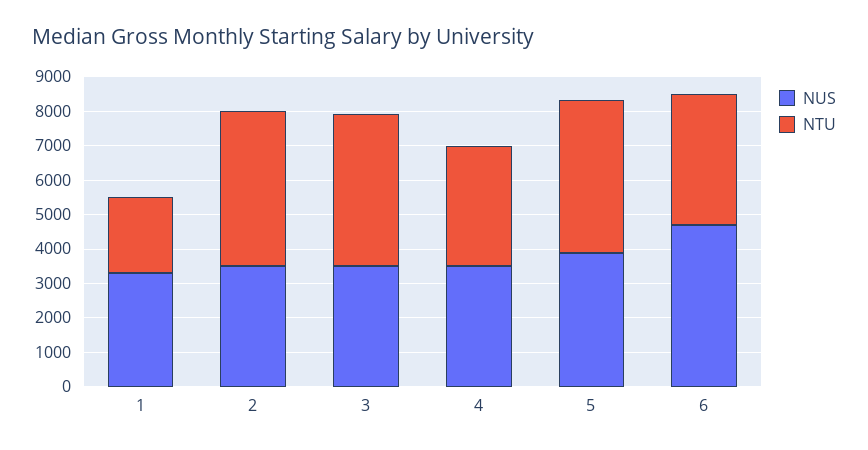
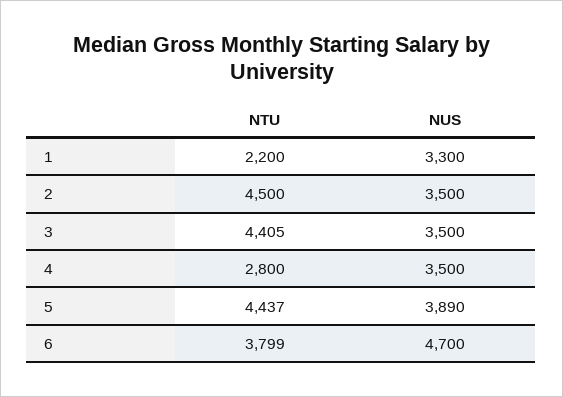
  {
    "NUS": {
      "1": 3300,
      "2": 3500,
      "3": 3500,
      "4": 3500,
      "5": 3890,
      "6": 4700
    },
    "NTU": {
      "1": 2200,
      "2": 4500,
      "3": 4405,
-     "4": 3500,
+     "4": 2800,
      "5": 4437,
      "6": 3799
    }
  }

